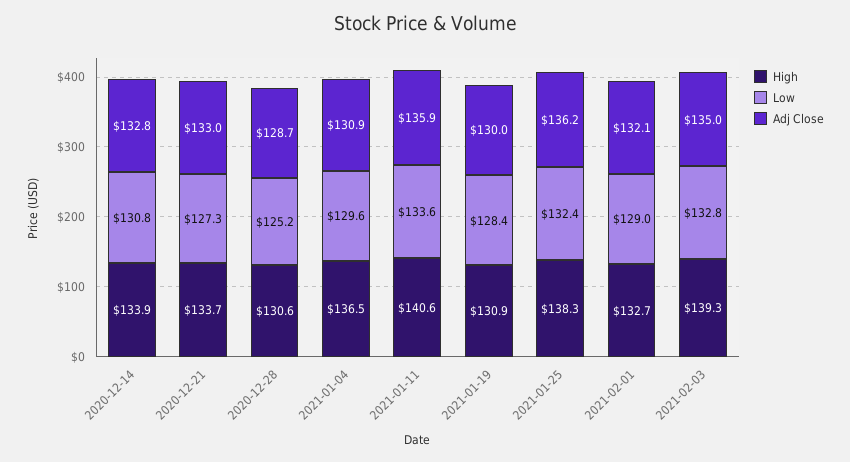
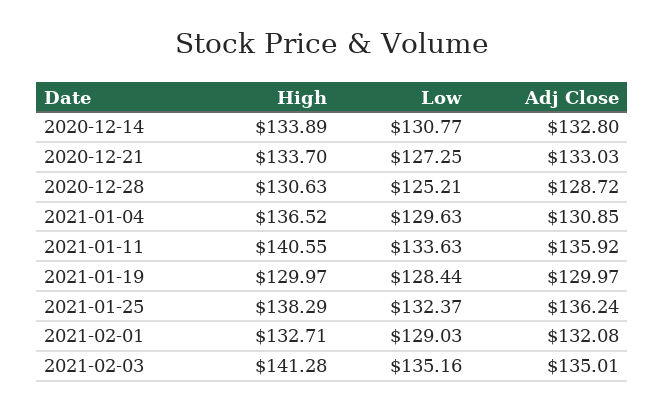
  {
    "High": {
      "2020-12-14": 133.89,
      "2020-12-21": 133.7,
      "2020-12-28": 130.63,
      "2021-01-04": 136.52,
      "2021-01-11": 140.55,
-     "2021-01-19": 130.9,
+     "2021-01-19": 129.97,
      "2021-01-25": 138.29,
      "2021-02-01": 132.71,
-     "2021-02-03": 139.3
+     "2021-02-03": 141.28
    },
    "Low": {
      "2020-12-14": 130.77,
      "2020-12-21": 127.25,
      "2020-12-28": 125.21,
      "2021-01-04": 129.63,
      "2021-01-11": 133.63,
      "2021-01-19": 128.44,
      "2021-01-25": 132.37,
      "2021-02-01": 129.03,
-     "2021-02-03": 132.8
+     "2021-02-03": 135.16
    },
    "Adj Close": {
      "2020-12-14": 132.8,
      "2020-12-21": 133.03,
      "2020-12-28": 128.72,
      "2021-01-04": 130.85,
      "2021-01-11": 135.92,
      "2021-01-19": 129.97,
      "2021-01-25": 136.24,
      "2021-02-01": 132.08,
      "2021-02-03": 135.01
    }
  }

